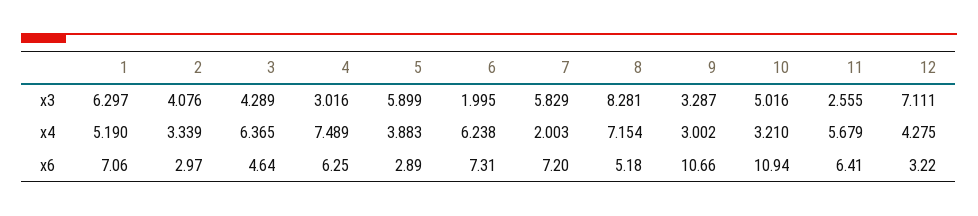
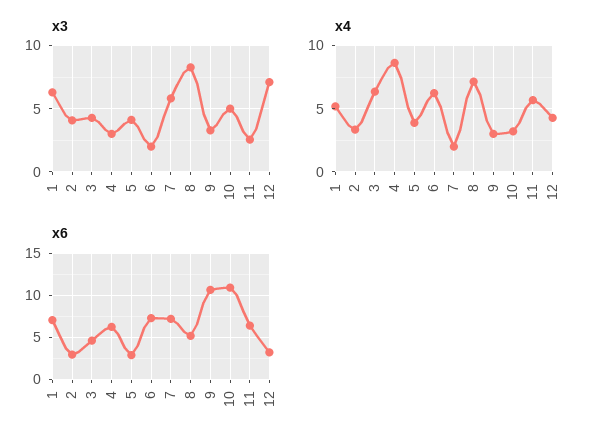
  {
    "x3": {
      "1": 6.297,
      "2": 4.076,
      "3": 4.289,
      "4": 3.016,
-     "5": 5.899,
+     "5": 4,
      "6": 1.995,
      "7": 5.829,
      "8": 8.281,
      "9": 3.287,
      "10": 5.016,
      "11": 2.555,
      "12": 7.111
    },
    "x4": {
      "1": 5.19,
      "2": 3.339,
      "3": 6.365,
-     "4": 7.489,
+     "4": 8.5,
      "5": 3.883,
      "6": 6.238,
      "7": 2.003,
      "8": 7.154,
      "9": 3.002,
      "10": 3.21,
      "11": 5.679,
      "12": 4.275
    },
    "x6": {
      "1": 7.06,
      "2": 2.97,
      "3": 4.64,
      "4": 6.25,
      "5": 2.89,
      "6": 7.31,
      "7": 7.2,
      "8": 5.18,
      "9": 10.66,
      "10": 10.94,
      "11": 6.41,
      "12": 3.22
    }
  }

